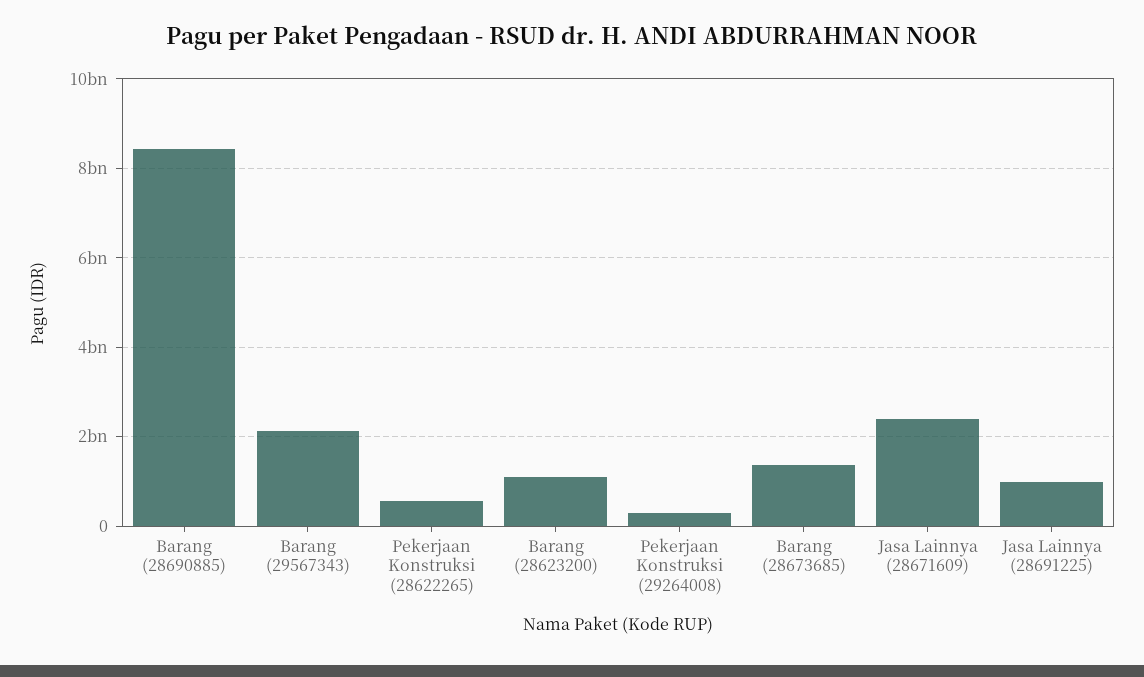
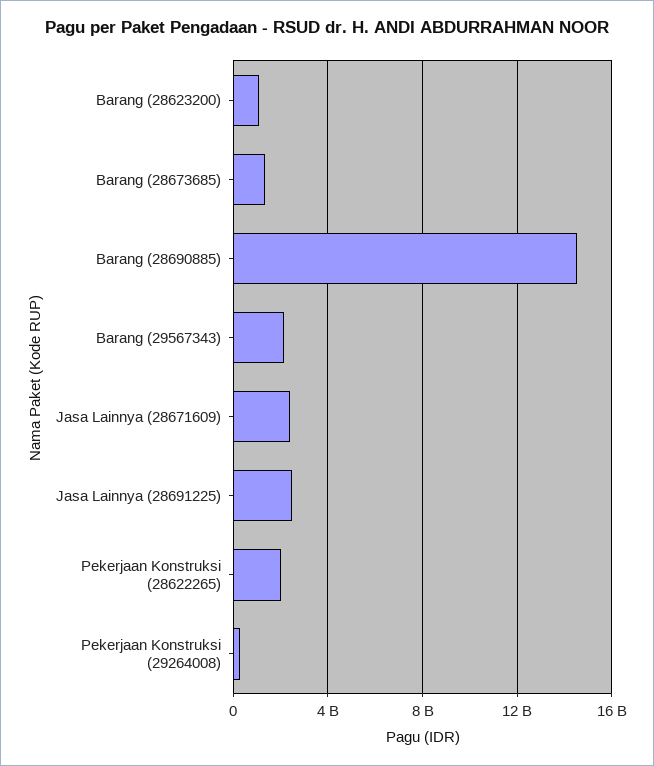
  {
-   "Barang (28690885)": 8400000000,
+   "Barang (28690885)": 14500000000,
    "Barang (29567343)": 2200000000,
-   "Pekerjaan Konstruksi (28622265)": 600000000,
+   "Pekerjaan Konstruksi (28622265)": 2000000000,
    "Barang (28623200)": 1200000000,
    "Pekerjaan Konstruksi (29264008)": 400000000,
    "Barang (28673685)": 1400000000,
    "Jasa Lainnya (28671609)": 2400000000,
-   "Jasa Lainnya (28691225)": 1000000000
+   "Jasa Lainnya (28691225)": 2500000000
  }

